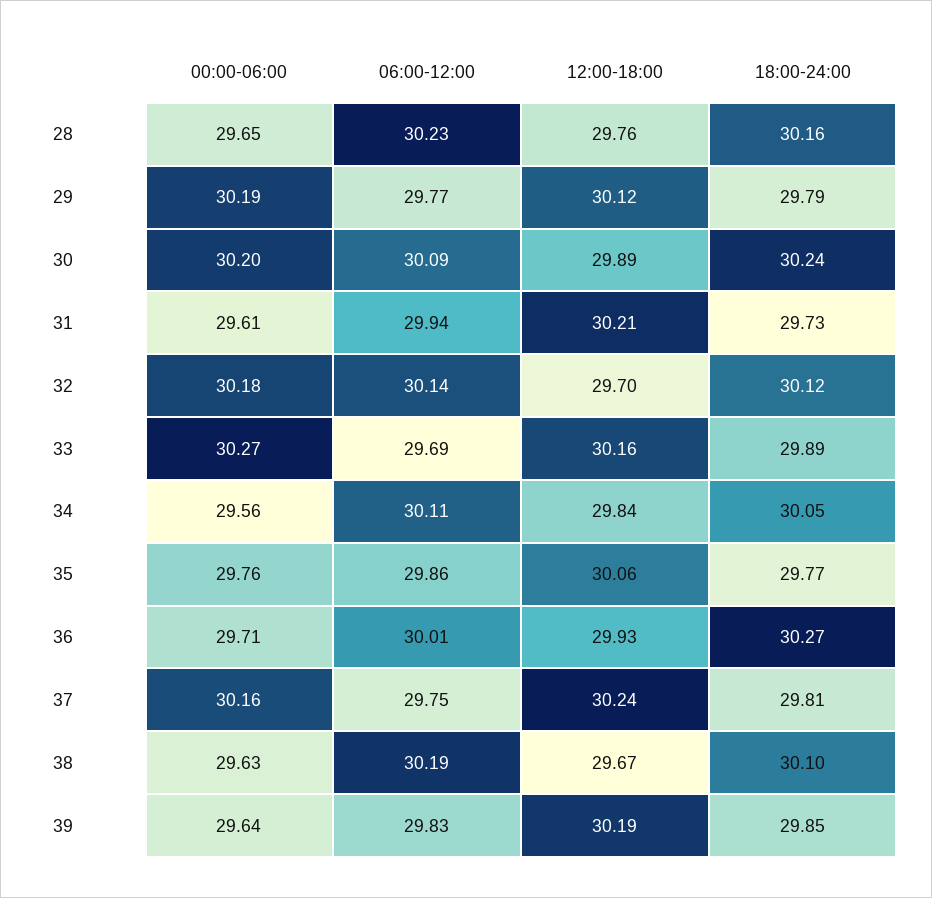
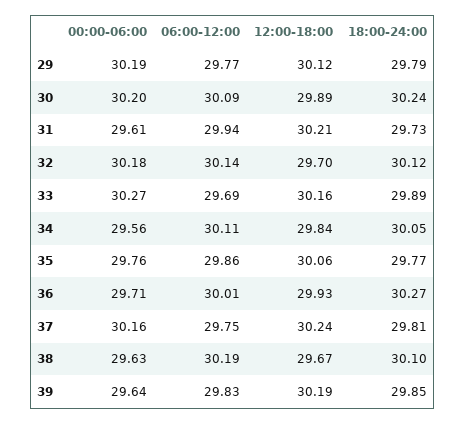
  {
    "00:00-06:00": {
-     "28": 29.65,
      "29": 30.19,
      "30": 30.2,
      "31": 29.61,
      "32": 30.18,
      "33": 30.27,
      "34": 29.56,
      "35": 29.76,
      "36": 29.71,
      "37": 30.16,
      "38": 29.63,
      "39": 29.64
    },
    "06:00-12:00": {
-     "28": 30.23,
      "29": 29.77,
      "30": 30.09,
      "31": 29.94,
      "32": 30.14,
      "33": 29.69,
      "34": 30.11,
      "35": 29.86,
      "36": 30.01,
      "37": 29.75,
      "38": 30.19,
      "39": 29.83
    },
    "12:00-18:00": {
-     "28": 29.76,
      "29": 30.12,
      "30": 29.89,
      "31": 30.21,
      "32": 29.7,
      "33": 30.16,
      "34": 29.84,
      "35": 30.06,
      "36": 29.93,
      "37": 30.24,
      "38": 29.67,
      "39": 30.19
    },
    "18:00-24:00": {
-     "28": 30.16,
      "29": 29.79,
      "30": 30.24,
      "31": 29.73,
      "32": 30.12,
      "33": 29.89,
      "34": 30.05,
      "35": 29.77,
      "36": 30.27,
      "37": 29.81,
      "38": 30.1,
      "39": 29.85
    }
  }

